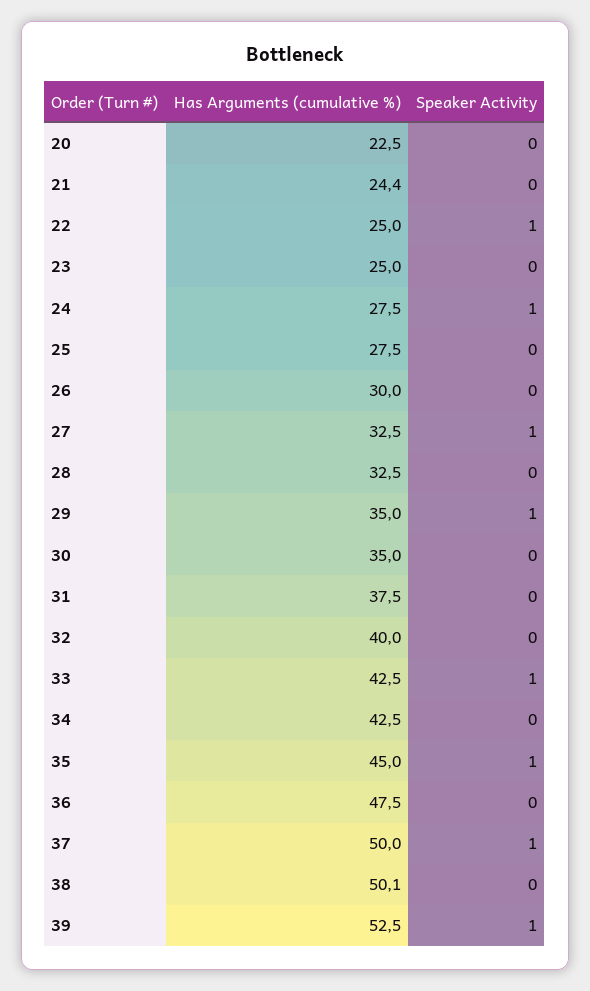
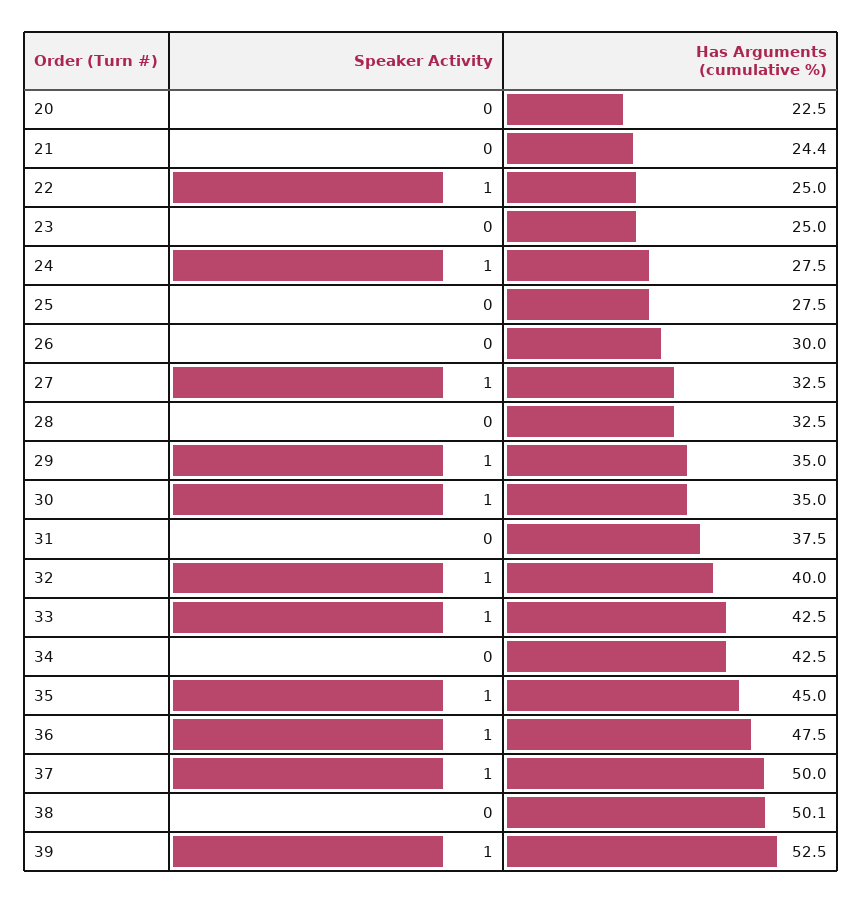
  {
    "Has Arguments (cumulative %)": {
      "20": 22.5,
      "21": 24.4,
      "22": 25,
      "23": 25,
      "24": 27.5,
      "25": 27.5,
      "26": 30,
      "27": 32.5,
      "28": 32.5,
      "29": 35,
      "30": 35,
      "31": 37.5,
      "32": 40,
      "33": 42.5,
      "34": 42.5,
      "35": 45,
      "36": 47.5,
      "37": 50,
      "38": 50.1,
      "39": 52.5
    },
    "Speaker Activity": {
      "20": 0,
      "21": 0,
      "22": 1,
      "23": 0,
      "24": 1,
      "25": 0,
      "26": 0,
      "27": 1,
      "28": 0,
      "29": 1,
-     "30": 0,
+     "30": 1,
      "31": 0,
-     "32": 0,
+     "32": 1,
      "33": 1,
      "34": 0,
      "35": 1,
-     "36": 0,
+     "36": 1,
      "37": 1,
      "38": 0,
      "39": 1
    }
  }

